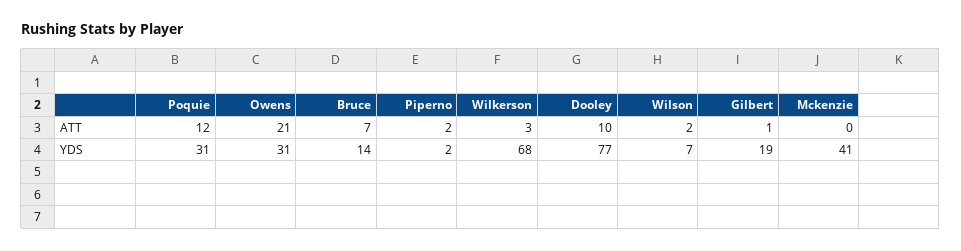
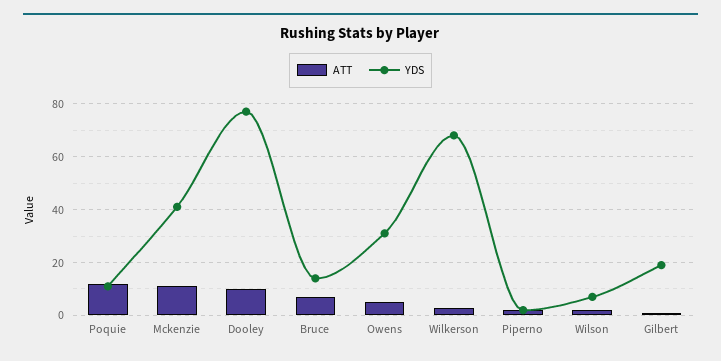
  {
    "ATT": {
      "Poquie": 12,
-     "Owens": 21,
+     "Owens": 5,
      "Bruce": 7,
      "Piperno": 2,
      "Wilkerson": 3,
      "Dooley": 10,
      "Wilson": 2,
      "Gilbert": 1,
-     "Mckenzie": 0
+     "Mckenzie": 10
    },
    "YDS": {
-     "Poquie": 31,
+     "Poquie": 10,
      "Owens": 31,
      "Bruce": 14,
      "Piperno": 2,
      "Wilkerson": 68,
      "Dooley": 77,
      "Wilson": 7,
      "Gilbert": 19,
      "Mckenzie": 41
    }
  }

